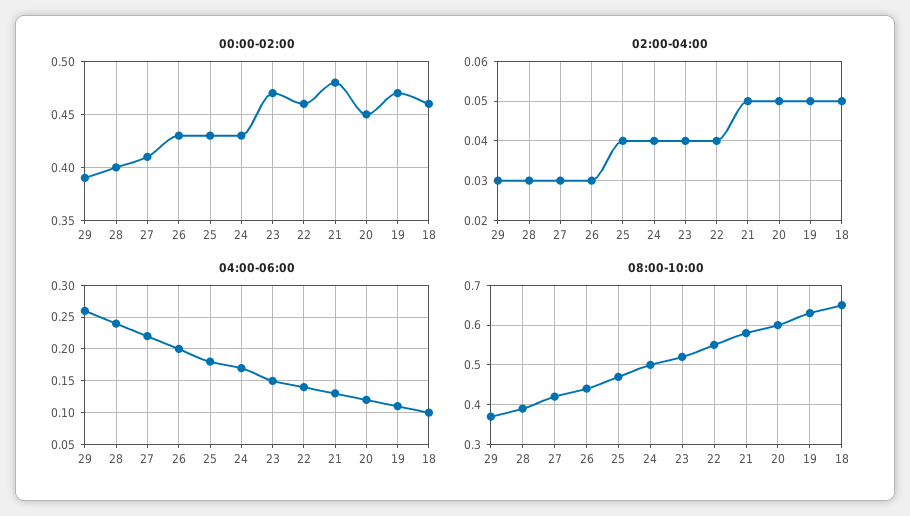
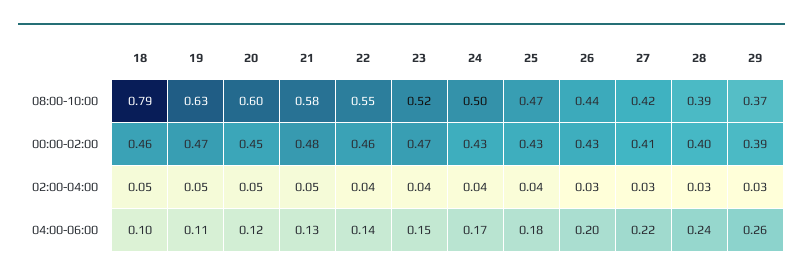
  {
    "00:00-02:00": {
      "29": 0.39,
      "28": 0.4,
      "27": 0.41,
      "26": 0.43,
      "25": 0.43,
      "24": 0.43,
      "23": 0.47,
      "22": 0.46,
      "21": 0.48,
      "20": 0.45,
      "19": 0.47,
      "18": 0.46
    },
    "02:00-04:00": {
      "29": 0.03,
      "28": 0.03,
      "27": 0.03,
      "26": 0.03,
      "25": 0.04,
      "24": 0.04,
      "23": 0.04,
      "22": 0.04,
      "21": 0.05,
      "20": 0.05,
      "19": 0.05,
      "18": 0.05
    },
    "04:00-06:00": {
      "29": 0.26,
      "28": 0.24,
      "27": 0.22,
      "26": 0.2,
      "25": 0.18,
      "24": 0.17,
      "23": 0.15,
      "22": 0.14,
      "21": 0.13,
      "20": 0.12,
      "19": 0.11,
      "18": 0.1
    },
    "08:00-10:00": {
      "29": 0.37,
      "28": 0.39,
      "27": 0.42,
      "26": 0.44,
      "25": 0.47,
      "24": 0.5,
      "23": 0.52,
      "22": 0.55,
      "21": 0.58,
      "20": 0.6,
      "19": 0.63,
-     "18": 0.65
+     "18": 0.79
    }
  }

